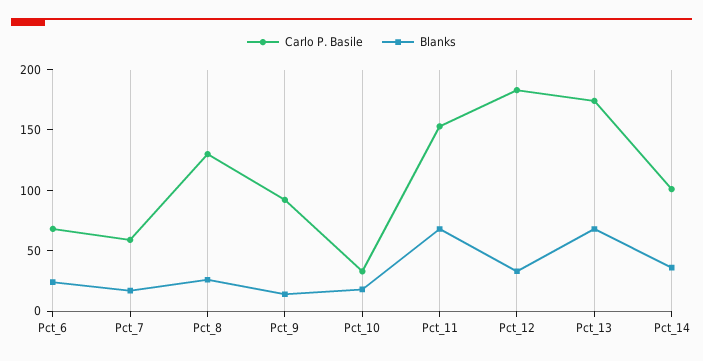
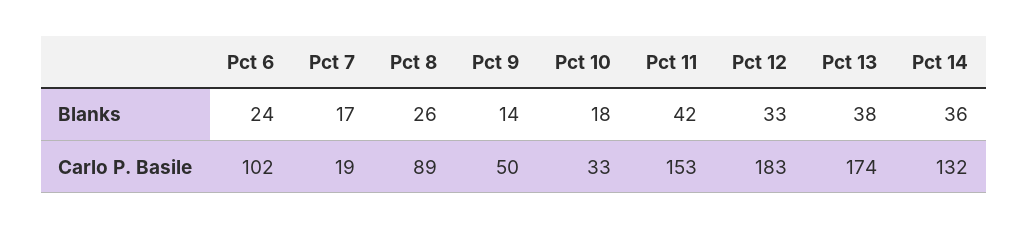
  {
    "Carlo P. Basile": {
-     "Pct_6": 70,
+     "Pct_6": 102,
-     "Pct_7": 60,
+     "Pct_7": 19,
-     "Pct_8": 130,
+     "Pct_8": 89,
-     "Pct_9": 90,
+     "Pct_9": 50,
      "Pct_10": 33,
      "Pct_11": 153,
      "Pct_12": 183,
      "Pct_13": 174,
-     "Pct_14": 100
+     "Pct_14": 132
    },
    "Blanks": {
      "Pct_6": 24,
      "Pct_7": 17,
      "Pct_8": 26,
      "Pct_9": 14,
      "Pct_10": 18,
-     "Pct_11": 70,
+     "Pct_11": 42,
      "Pct_12": 33,
-     "Pct_13": 70,
+     "Pct_13": 38,
      "Pct_14": 36
    }
  }

